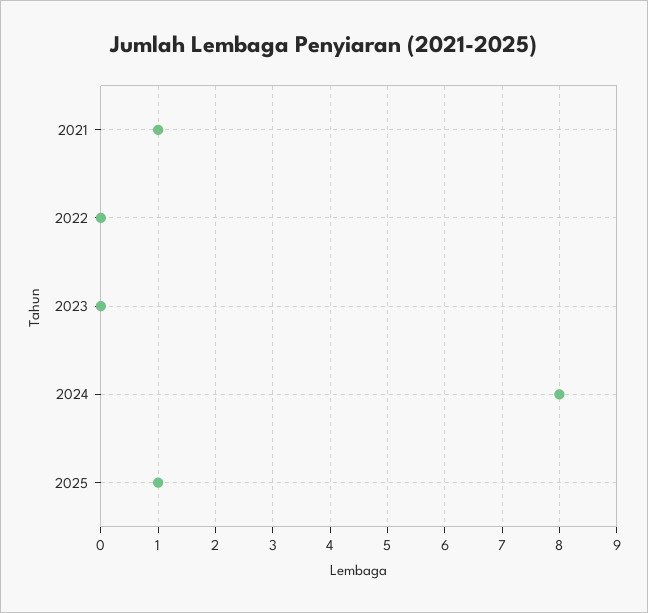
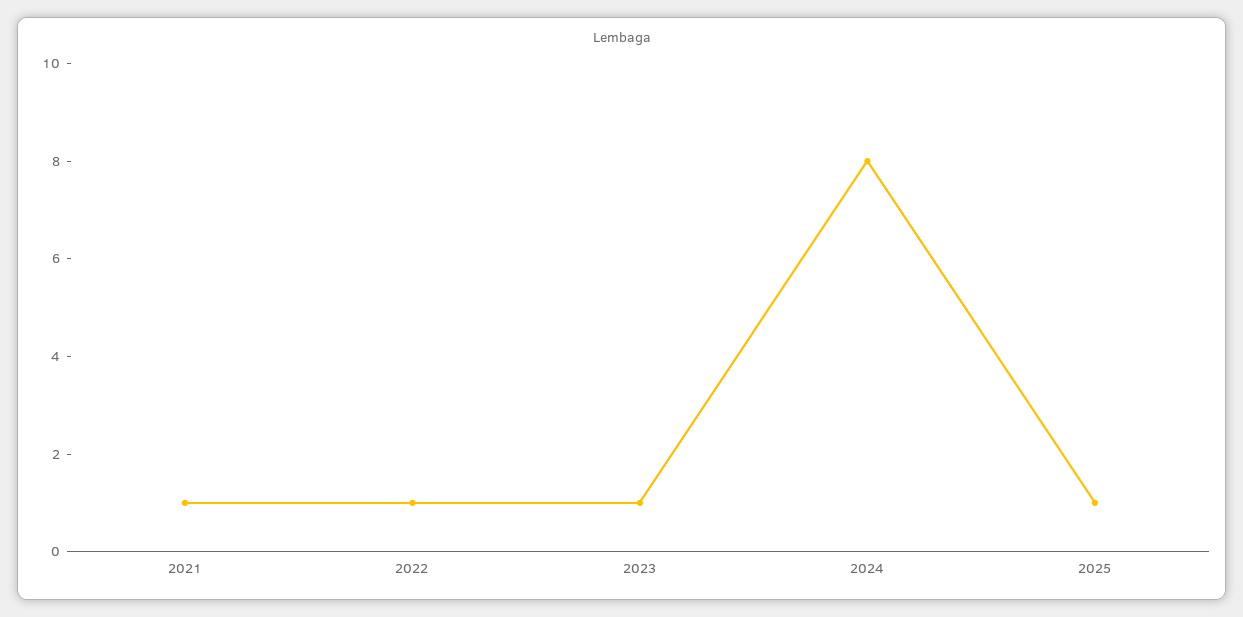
  {
    "2021": 1,
-   "2022": 0,
+   "2022": 1,
-   "2023": 0,
+   "2023": 1,
    "2024": 8,
    "2025": 1
  }

